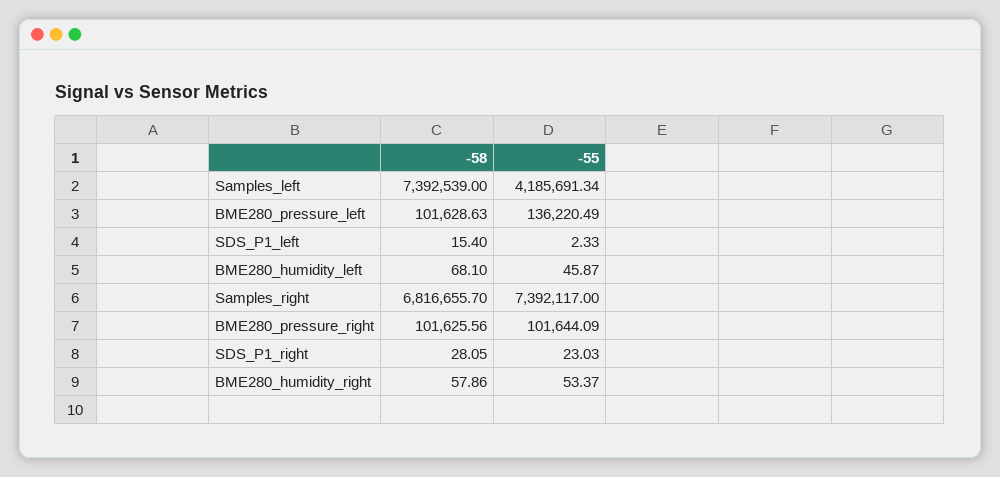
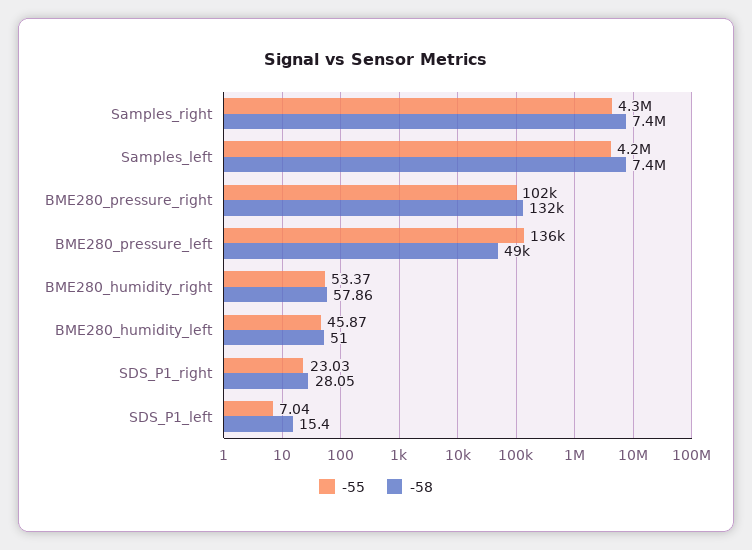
  {
    "-58": {
      "Samples_left": 7392539,
-     "BME280_pressure_left": 101628.63,
+     "BME280_pressure_left": 49000,
      "SDS_P1_left": 15.4,
-     "BME280_humidity_left": 68.1,
+     "BME280_humidity_left": 51,
-     "Samples_right": 6816655.7,
+     "Samples_right": 7400000,
-     "BME280_pressure_right": 101625.56,
+     "BME280_pressure_right": 132000,
      "SDS_P1_right": 28.05,
      "BME280_humidity_right": 57.86
    },
    "-55": {
      "Samples_left": 4185691.34,
      "BME280_pressure_left": 136220.49,
-     "SDS_P1_left": 2.33,
+     "SDS_P1_left": 7.04,
      "BME280_humidity_left": 45.87,
-     "Samples_right": 7392117,
+     "Samples_right": 4300000,
      "BME280_pressure_right": 101644.09,
      "SDS_P1_right": 23.03,
      "BME280_humidity_right": 53.37
    }
  }

